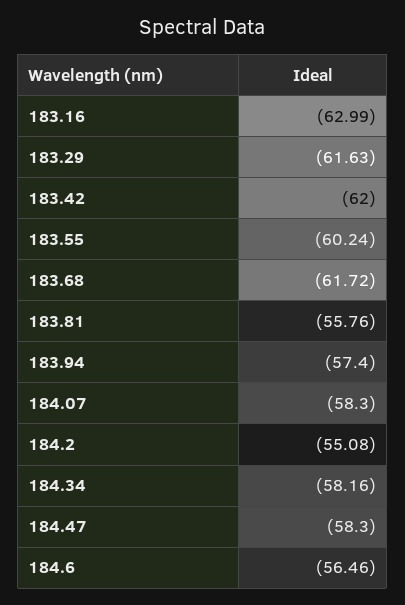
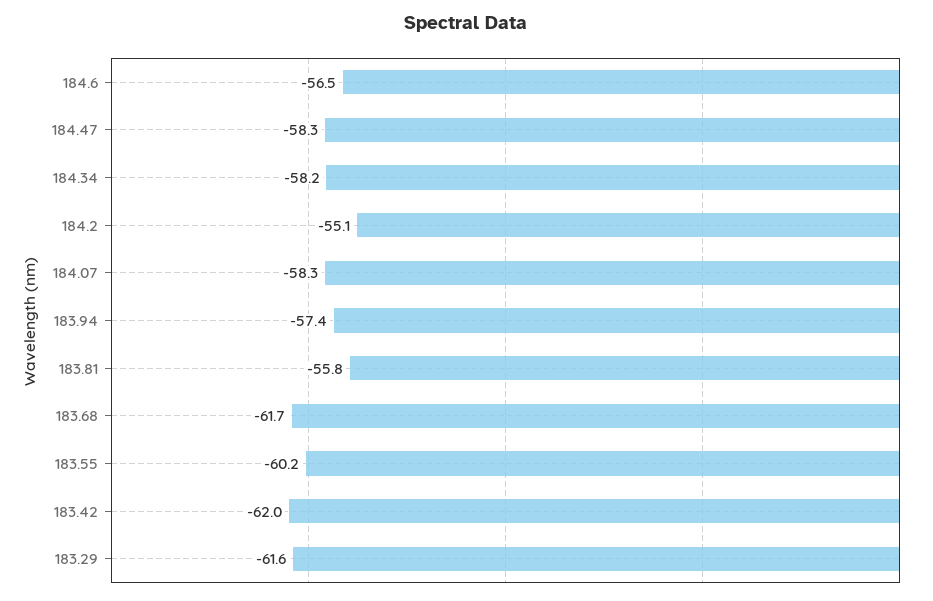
  {
-   "183.16": -62.99,
    "183.29": -61.63,
    "183.42": -62,
    "183.55": -60.24,
    "183.68": -61.72,
    "183.81": -55.76,
    "183.94": -57.4,
    "184.07": -58.3,
    "184.2": -55.08,
    "184.34": -58.16,
    "184.47": -58.3,
    "184.6": -56.46
  }

